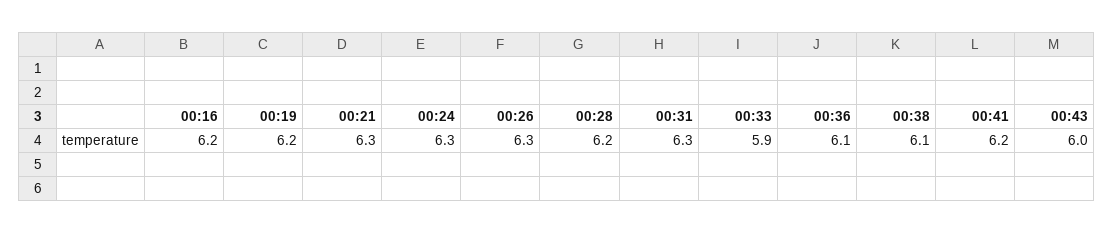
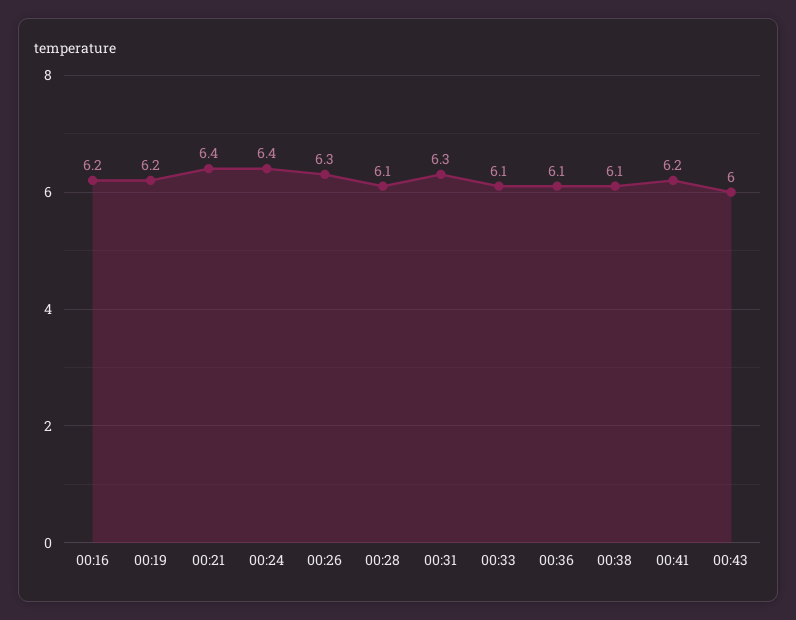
  {
    "00:16": 6.2,
    "00:19": 6.2,
-   "00:21": 6.3,
+   "00:21": 6.4,
-   "00:24": 6.3,
+   "00:24": 6.4,
    "00:26": 6.3,
-   "00:28": 6.2,
+   "00:28": 6.1,
    "00:31": 6.3,
-   "00:33": 5.9,
+   "00:33": 6.1,
    "00:36": 6.1,
    "00:38": 6.1,
    "00:41": 6.2,
    "00:43": 6
  }

